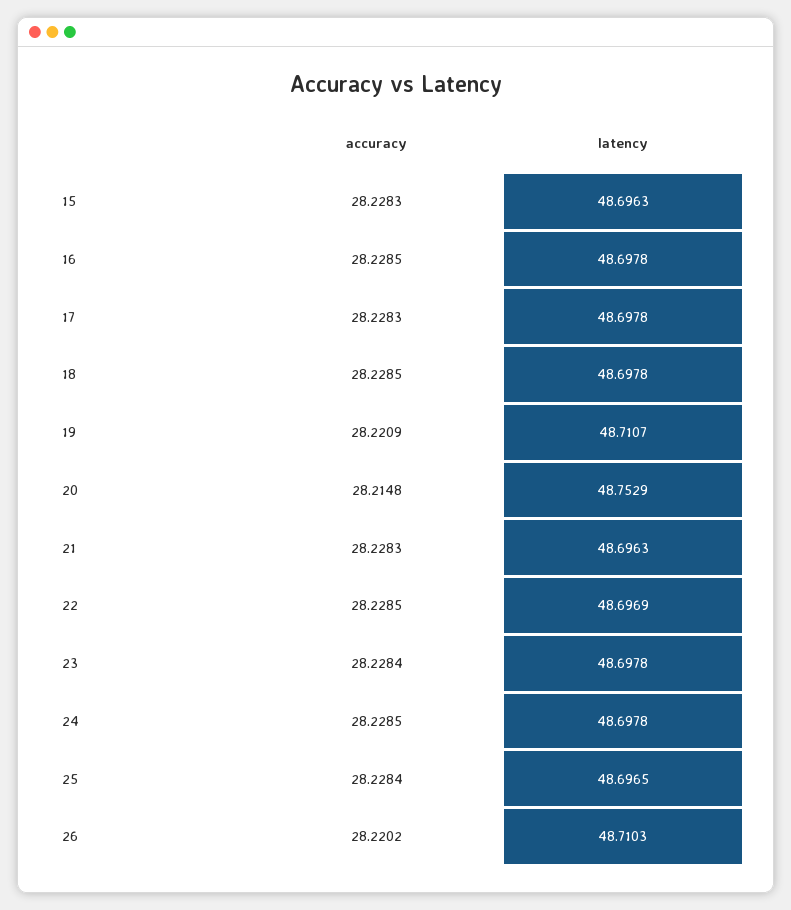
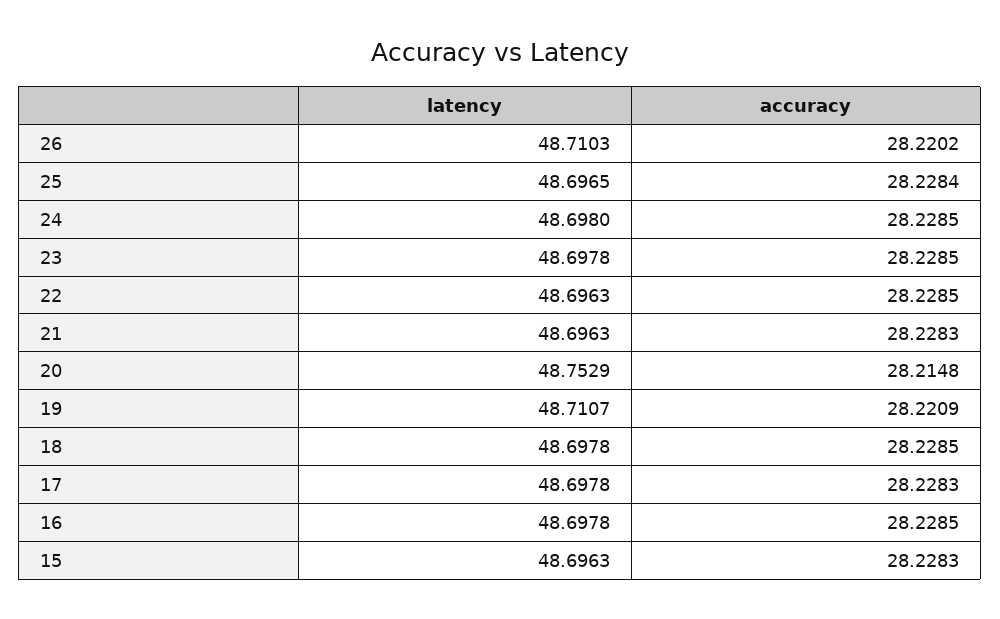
  {
    "accuracy": {
      "15": 28.2283,
      "16": 28.2285,
      "17": 28.2283,
      "18": 28.2285,
      "19": 28.2209,
      "20": 28.2148,
      "21": 28.2283,
      "22": 28.2285,
-     "23": 28.2284,
+     "23": 28.2285,
      "24": 28.2285,
      "25": 28.2284,
      "26": 28.2202
    },
    "latency": {
      "15": 48.6963,
      "16": 48.6978,
      "17": 48.6978,
      "18": 48.6978,
      "19": 48.7107,
      "20": 48.7529,
      "21": 48.6963,
-     "22": 48.6969,
+     "22": 48.6963,
      "23": 48.6978,
-     "24": 48.6978,
+     "24": 48.698,
      "25": 48.6965,
      "26": 48.7103
    }
  }

